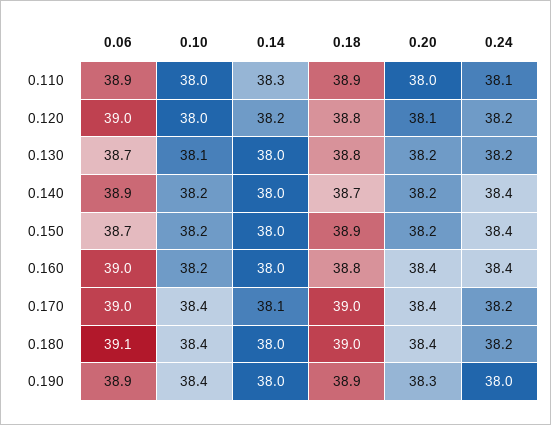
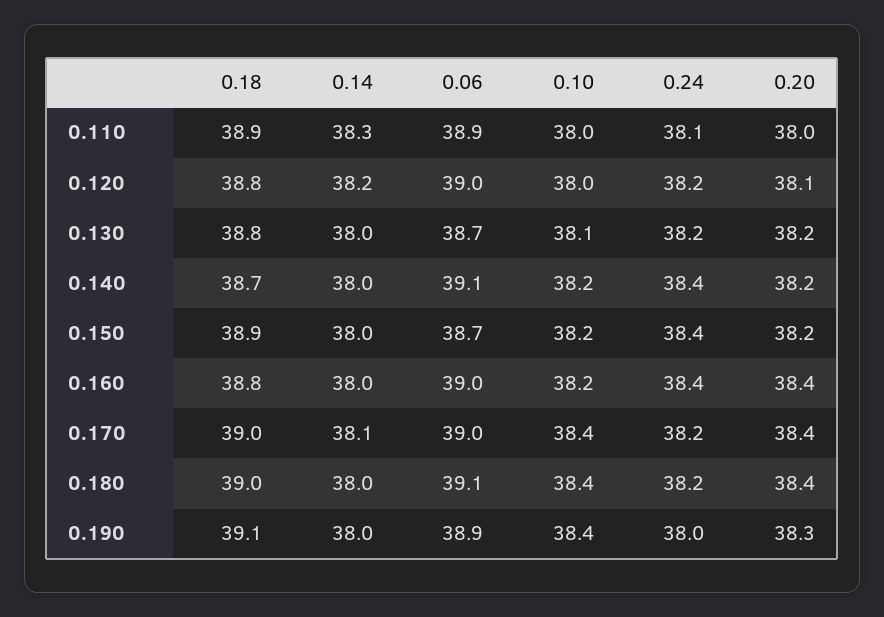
  {
    "0.06": {
      "0.110": 38.9,
      "0.120": 39,
      "0.130": 38.7,
-     "0.140": 38.9,
+     "0.140": 39.1,
      "0.150": 38.7,
      "0.160": 39,
      "0.170": 39,
      "0.180": 39.1,
      "0.190": 38.9
    },
    "0.10": {
      "0.110": 38,
      "0.120": 38,
      "0.130": 38.1,
      "0.140": 38.2,
      "0.150": 38.2,
      "0.160": 38.2,
      "0.170": 38.4,
      "0.180": 38.4,
      "0.190": 38.4
    },
    "0.14": {
      "0.110": 38.3,
      "0.120": 38.2,
      "0.130": 38,
      "0.140": 38,
      "0.150": 38,
      "0.160": 38,
      "0.170": 38.1,
      "0.180": 38,
      "0.190": 38
    },
    "0.18": {
      "0.110": 38.9,
      "0.120": 38.8,
      "0.130": 38.8,
      "0.140": 38.7,
      "0.150": 38.9,
      "0.160": 38.8,
      "0.170": 39,
      "0.180": 39,
-     "0.190": 38.9
+     "0.190": 39.1
    },
    "0.20": {
      "0.110": 38,
      "0.120": 38.1,
      "0.130": 38.2,
      "0.140": 38.2,
      "0.150": 38.2,
      "0.160": 38.4,
      "0.170": 38.4,
      "0.180": 38.4,
      "0.190": 38.3
    },
    "0.24": {
      "0.110": 38.1,
      "0.120": 38.2,
      "0.130": 38.2,
      "0.140": 38.4,
      "0.150": 38.4,
      "0.160": 38.4,
      "0.170": 38.2,
      "0.180": 38.2,
      "0.190": 38
    }
  }

